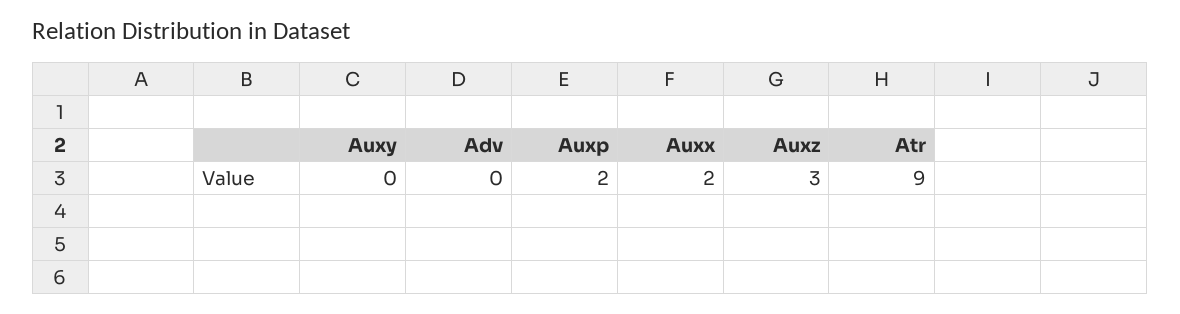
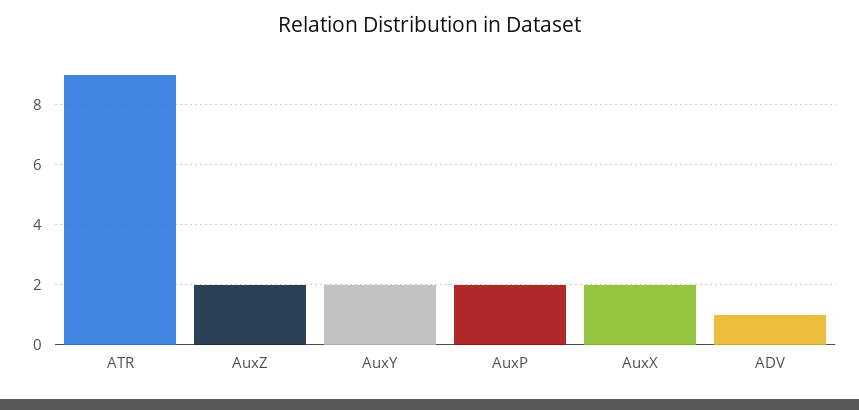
  {
-   "Auxy": 0,
+   "Auxy": 2,
-   "Adv": 0,
+   "Adv": 1,
    "Auxp": 2,
    "Auxx": 2,
-   "Auxz": 3,
+   "Auxz": 2,
    "Atr": 9
  }

